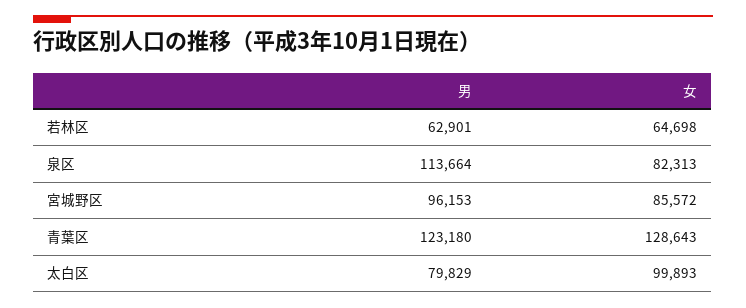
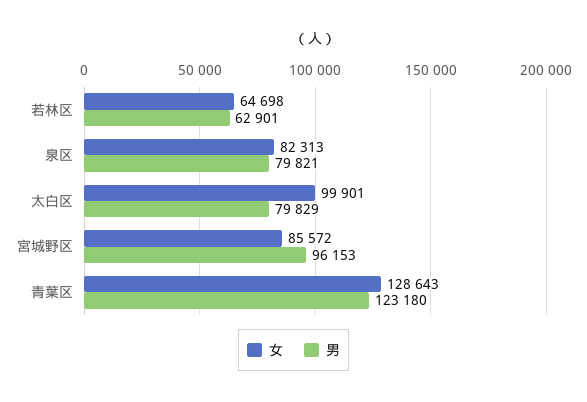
  {
    "男": {
      "若林区": 62901,
-     "泉区": 113664,
+     "泉区": 79821,
      "宮城野区": 96153,
      "青葉区": 123180,
      "太白区": 79829
    },
    "女": {
      "若林区": 64698,
      "泉区": 82313,
      "宮城野区": 85572,
      "青葉区": 128643,
-     "太白区": 99893
+     "太白区": 99901
    }
  }

